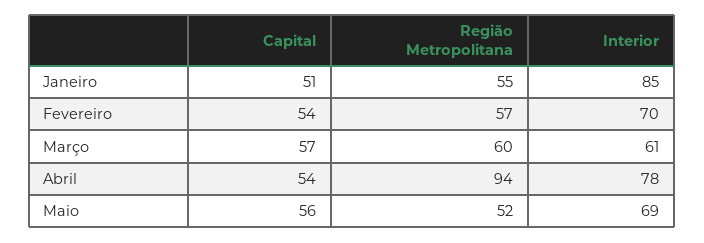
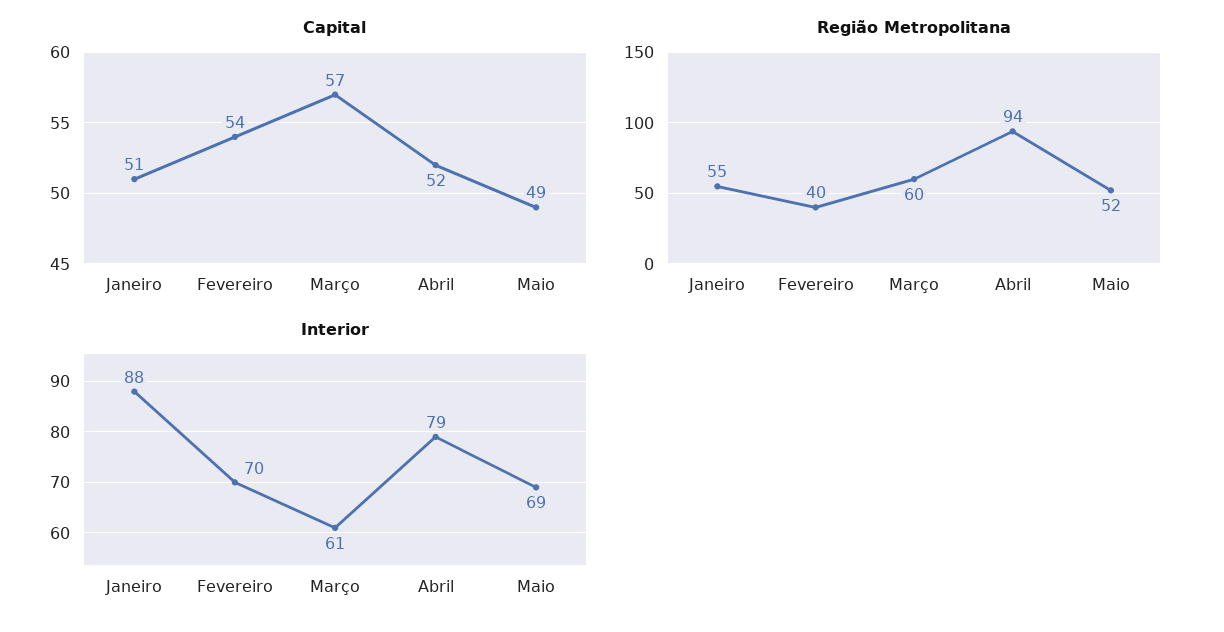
  {
    "Capital": {
      "Janeiro": 51,
      "Fevereiro": 54,
      "Março": 57,
-     "Abril": 54,
+     "Abril": 52,
-     "Maio": 56
+     "Maio": 49
    },
    "Região Metropolitana": {
      "Janeiro": 55,
-     "Fevereiro": 57,
+     "Fevereiro": 40,
      "Março": 60,
      "Abril": 94,
      "Maio": 52
    },
    "Interior": {
-     "Janeiro": 85,
+     "Janeiro": 88,
      "Fevereiro": 70,
      "Março": 61,
-     "Abril": 78,
+     "Abril": 79,
      "Maio": 69
    }
  }

